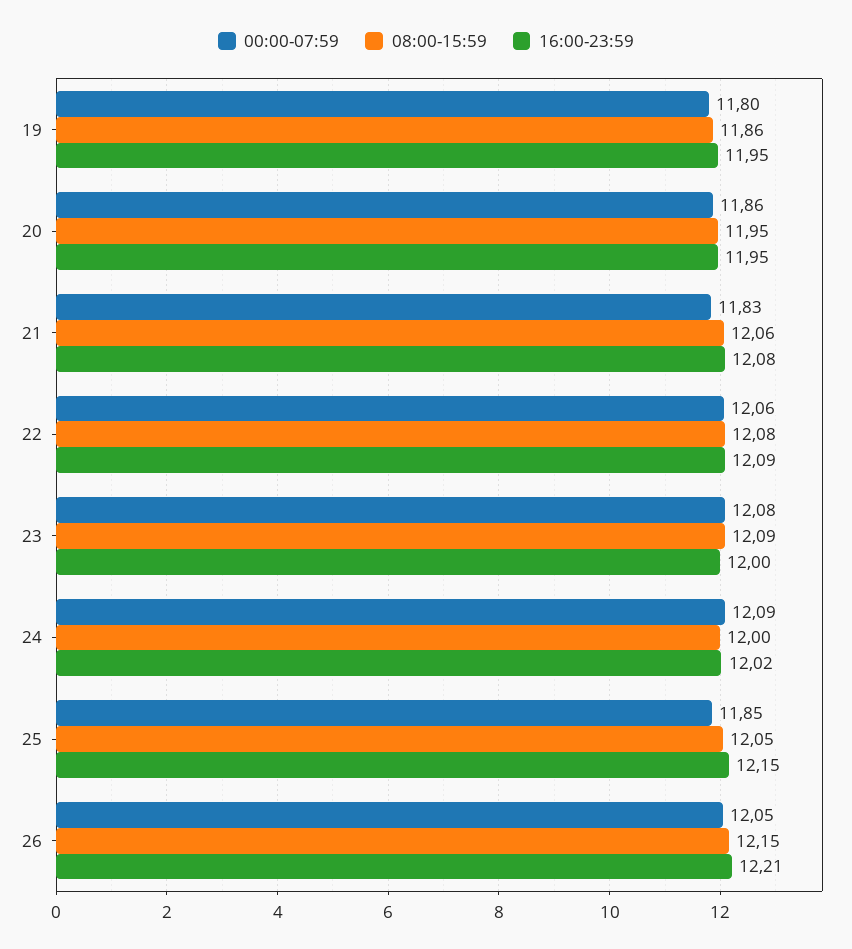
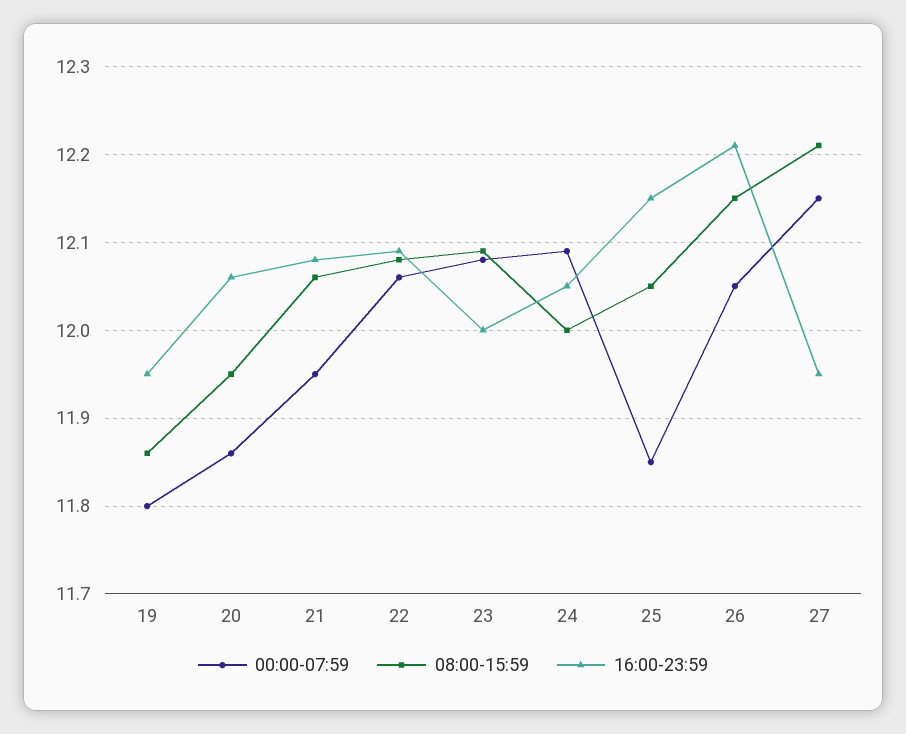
  {
    "00:00-07:59": {
      "19": 11.8,
      "20": 11.86,
-     "21": 11.83,
+     "21": 11.95,
      "22": 12.06,
      "23": 12.08,
      "24": 12.09,
      "25": 11.85,
-     "26": 12.05
+     "26": 12.05,
+     "27": 12.15
    },
    "08:00-15:59": {
      "19": 11.86,
      "20": 11.95,
      "21": 12.06,
      "22": 12.08,
      "23": 12.09,
      "24": 12,
      "25": 12.05,
-     "26": 12.15
+     "26": 12.15,
+     "27": 12.21
    },
    "16:00-23:59": {
      "19": 11.95,
-     "20": 11.95,
+     "20": 12.06,
      "21": 12.08,
      "22": 12.09,
      "23": 12,
-     "24": 12.02,
+     "24": 12.05,
      "25": 12.15,
-     "26": 12.21
+     "26": 12.21,
+     "27": 11.95
    }
  }

